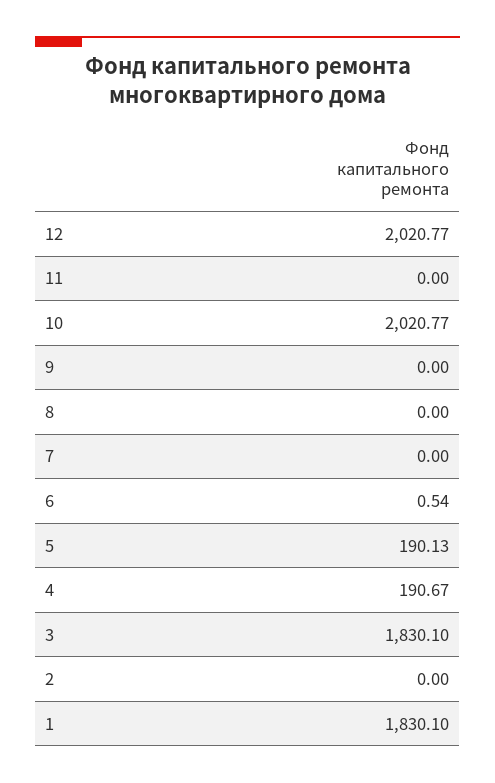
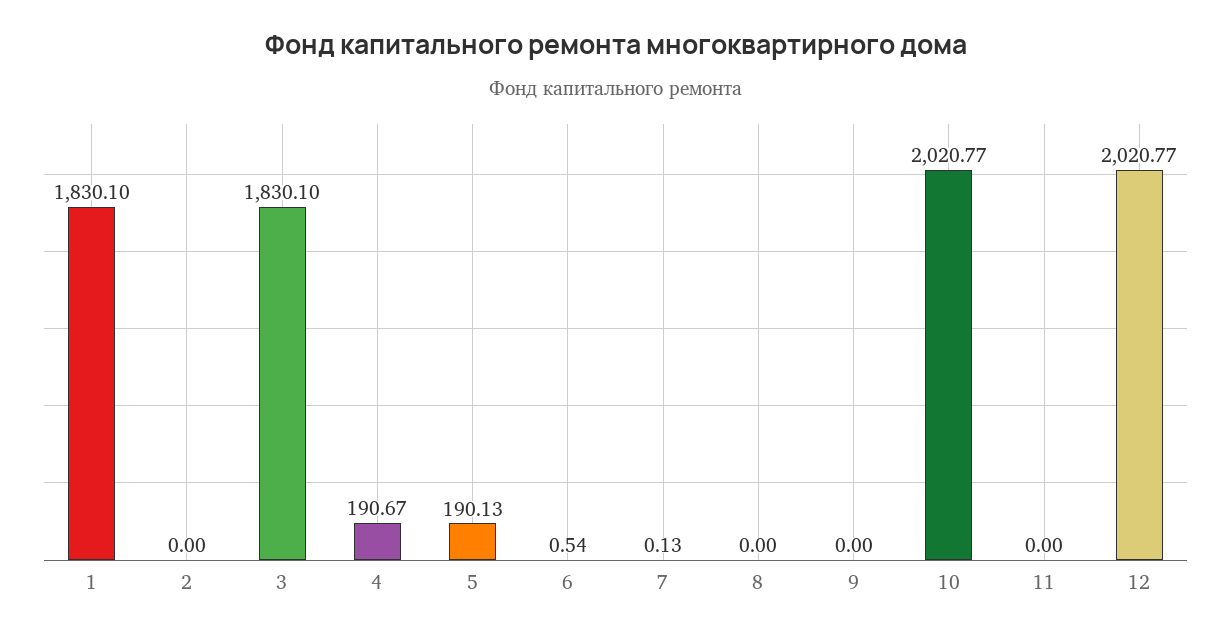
  {
    "12": 2020.77,
    "11": 0,
    "10": 2020.77,
    "9": 0,
    "8": 0,
-   "7": 0,
+   "7": 0.13,
    "6": 0.54,
    "5": 190.13,
    "4": 190.67,
    "3": 1830.1,
    "2": 0,
    "1": 1830.1
  }

